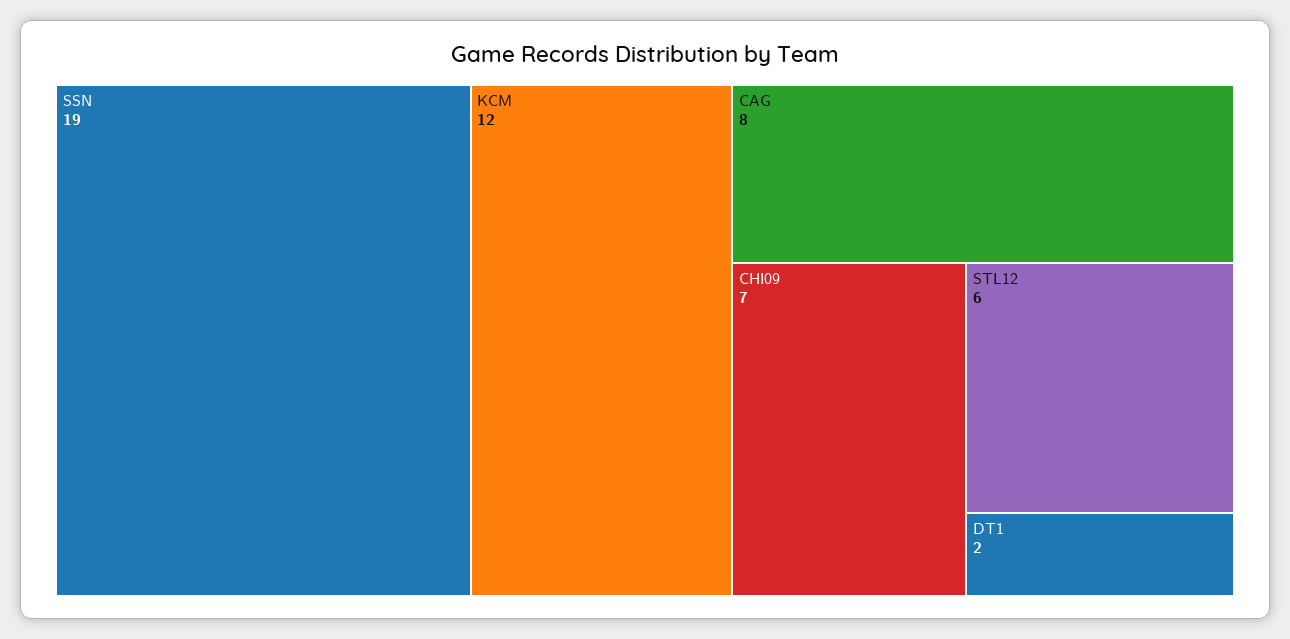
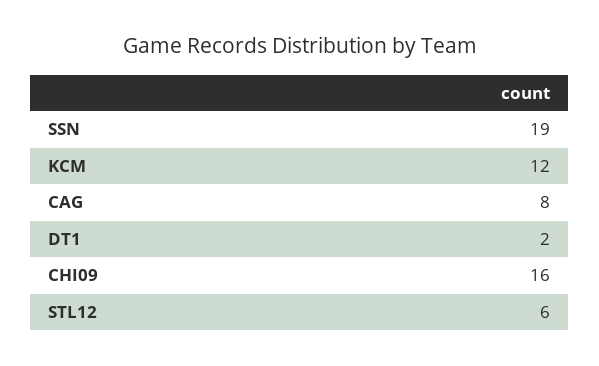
  {
    "SSN": 19,
    "KCM": 12,
    "CAG": 8,
-   "CHI09": 7,
+   "CHI09": 16,
    "STL12": 6,
    "DT1": 2
  }

